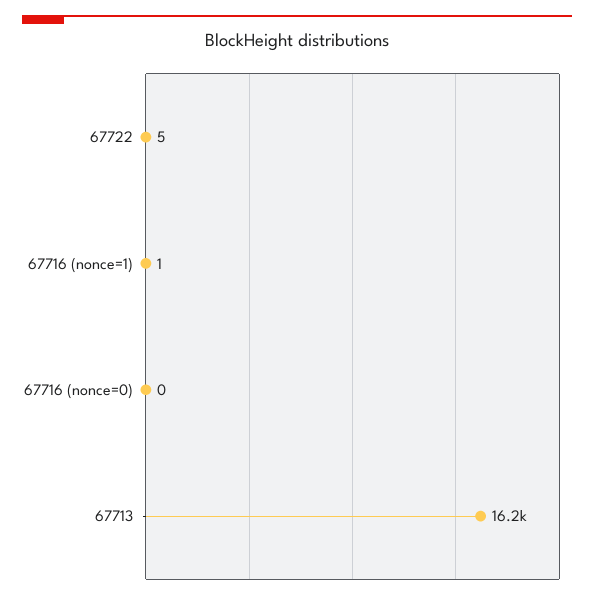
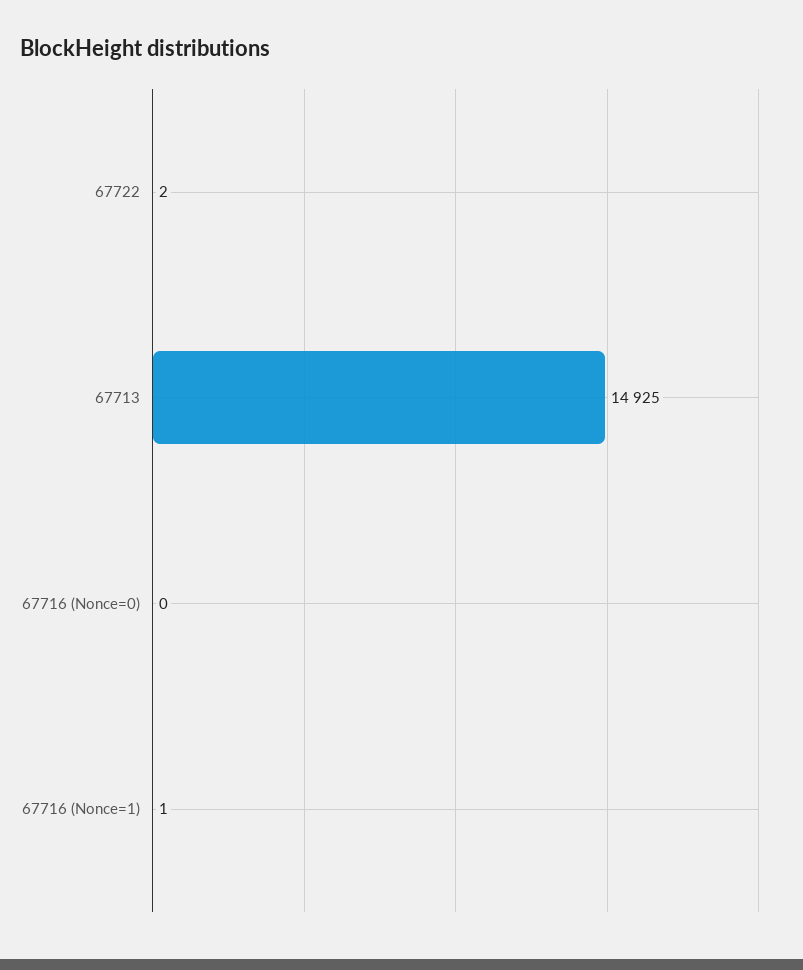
  {
-   "67722": 5,
+   "67722": 2,
    "67716 (nonce=1)": 1,
    "67716 (nonce=0)": 0,
-   "67713": 16200
+   "67713": 14925
  }

